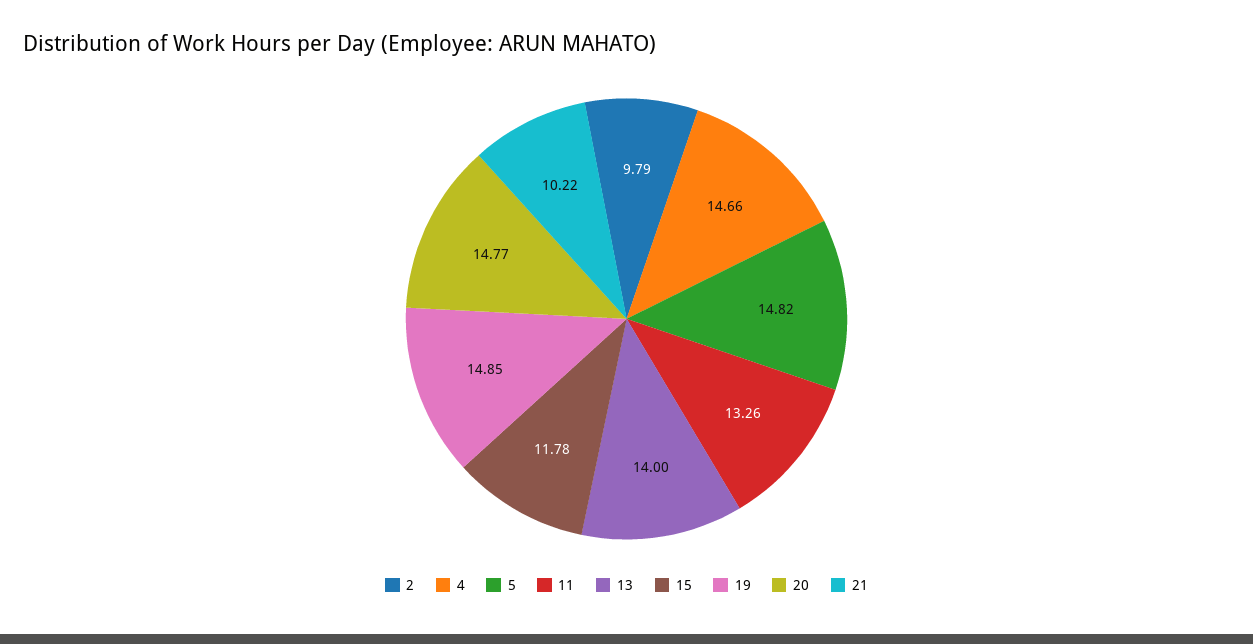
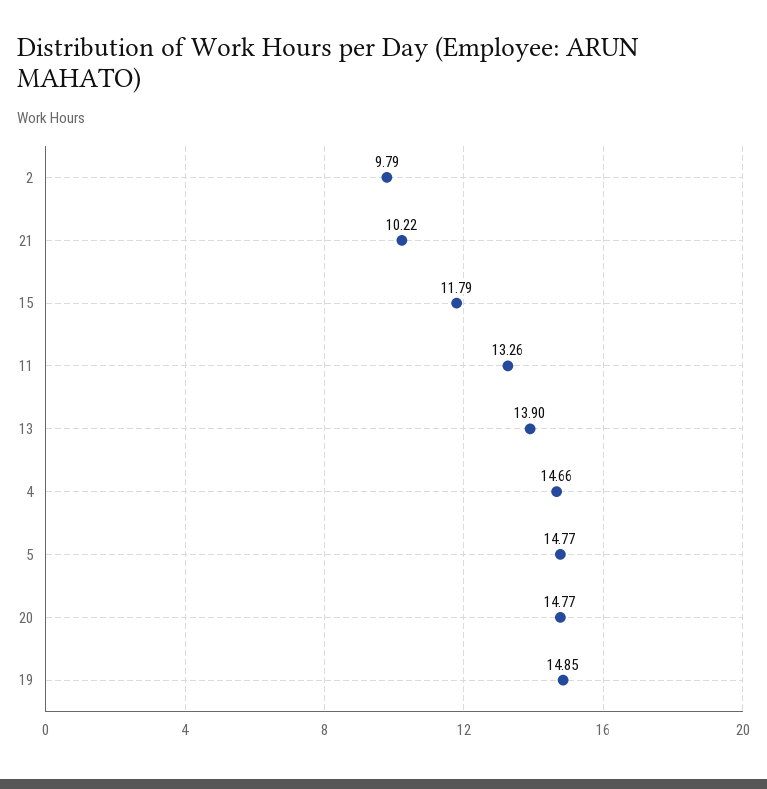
  {
    "2": 9.79,
    "4": 14.66,
-   "5": 14.82,
+   "5": 14.77,
    "11": 13.26,
-   "13": 14,
+   "13": 13.9,
-   "15": 11.78,
+   "15": 11.79,
    "19": 14.85,
    "20": 14.77,
    "21": 10.22
  }

